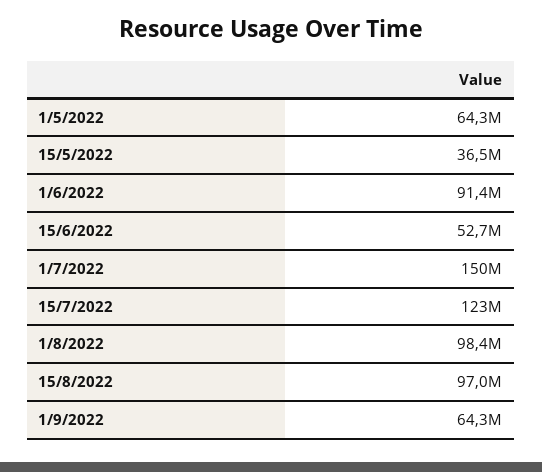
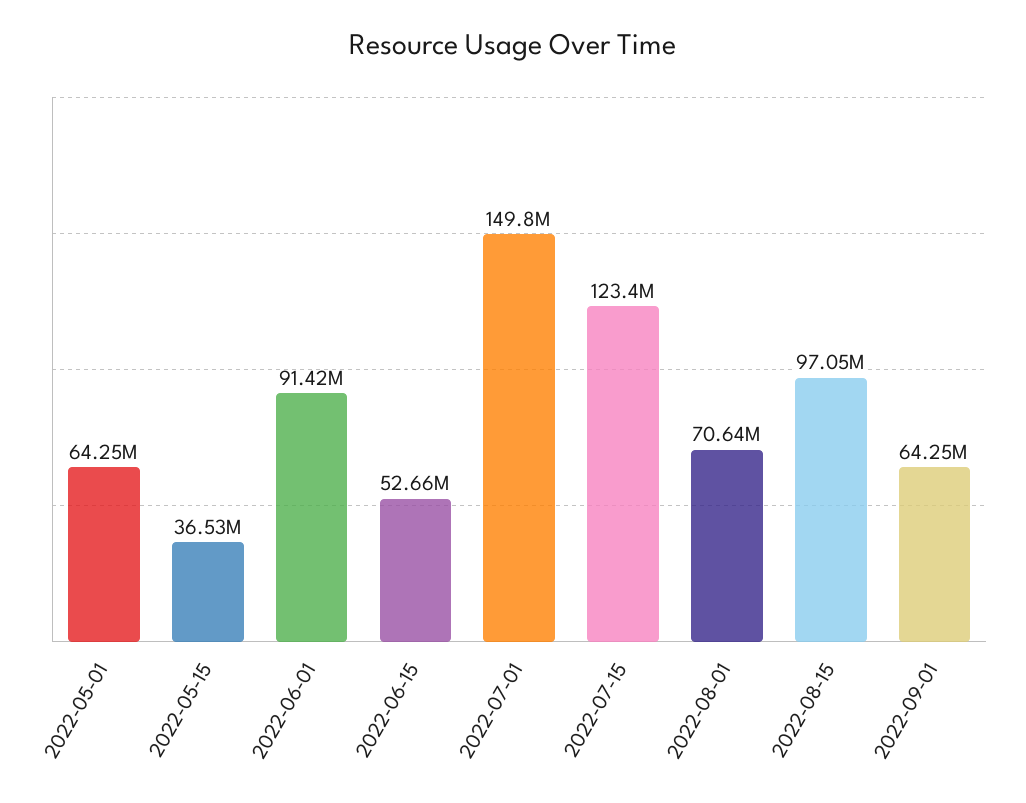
  {
    "1/5/2022": 64250000,
    "15/5/2022": 36530000,
    "1/6/2022": 91420000,
    "15/6/2022": 52660000,
    "1/7/2022": 149800000,
    "15/7/2022": 123400000,
-   "1/8/2022": 98400000,
+   "1/8/2022": 70640000,
    "15/8/2022": 97050000,
    "1/9/2022": 64250000
  }

